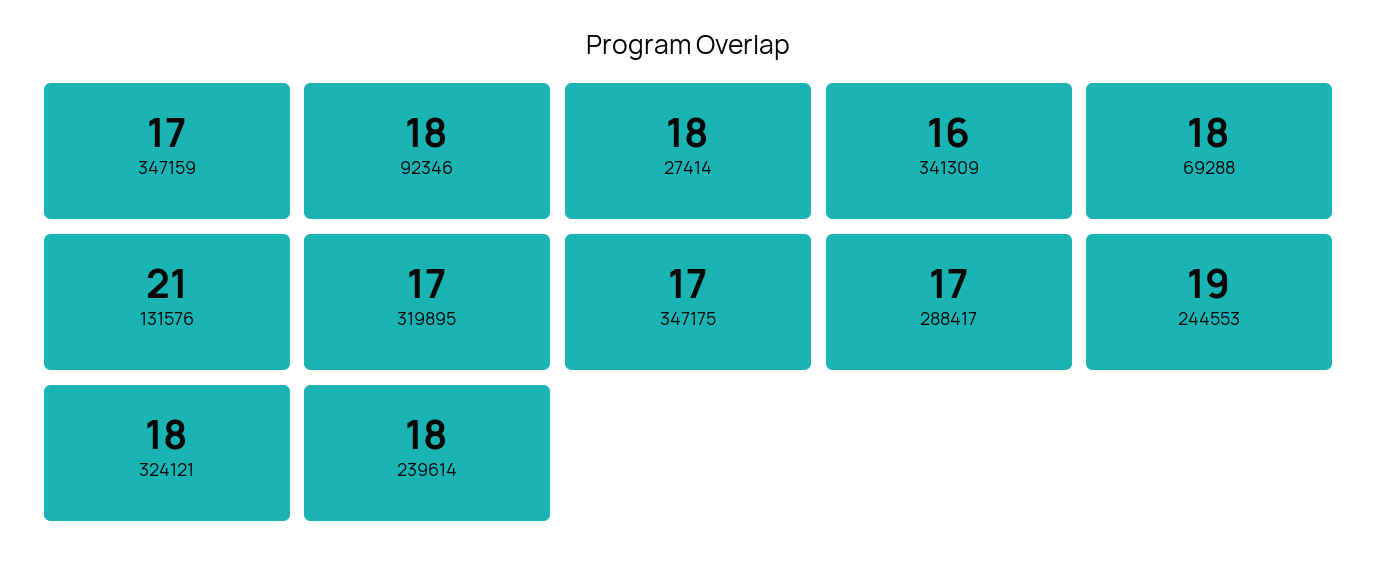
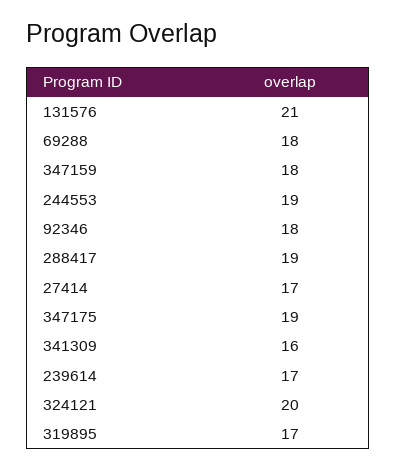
  {
-   "347159": 17,
+   "347159": 18,
    "92346": 18,
-   "27414": 18,
+   "27414": 17,
    "341309": 16,
    "69288": 18,
    "131576": 21,
    "319895": 17,
-   "347175": 17,
+   "347175": 19,
-   "288417": 17,
+   "288417": 19,
    "244553": 19,
-   "324121": 18,
+   "324121": 20,
-   "239614": 18
+   "239614": 17
  }

